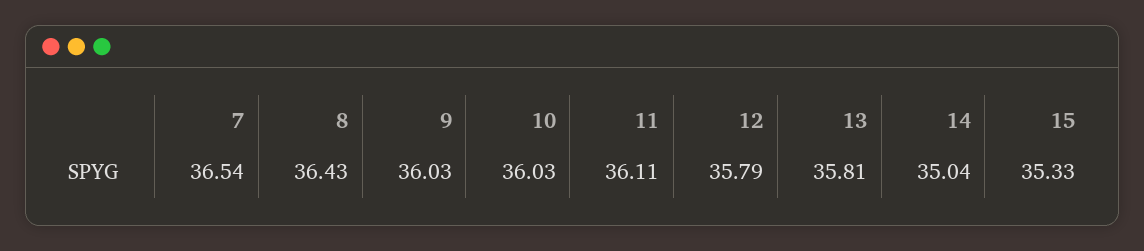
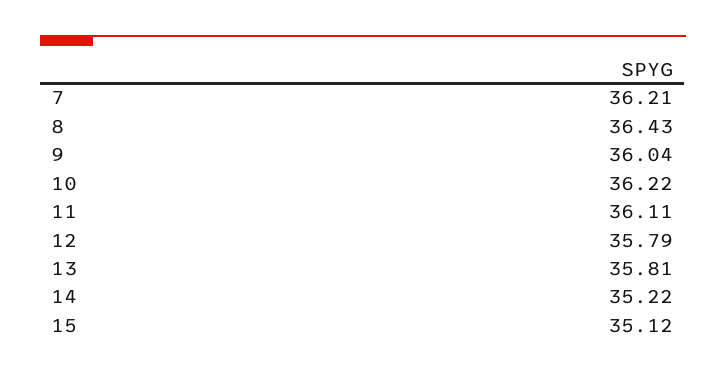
  {
-   "7": 36.54,
+   "7": 36.21,
    "8": 36.43,
-   "9": 36.03,
+   "9": 36.04,
-   "10": 36.03,
+   "10": 36.22,
    "11": 36.11,
    "12": 35.79,
    "13": 35.81,
-   "14": 35.04,
+   "14": 35.22,
-   "15": 35.33
+   "15": 35.12
  }

